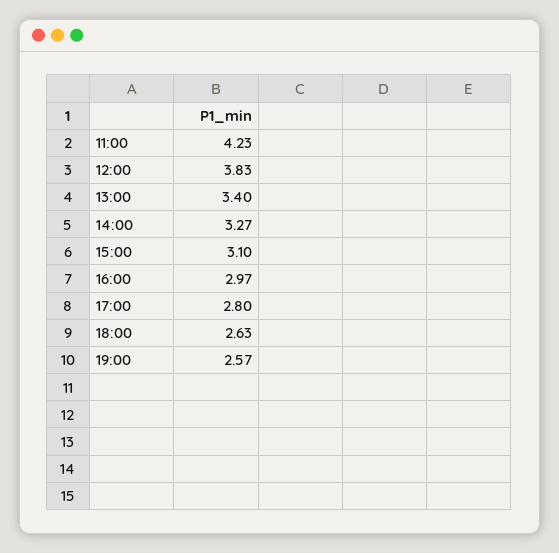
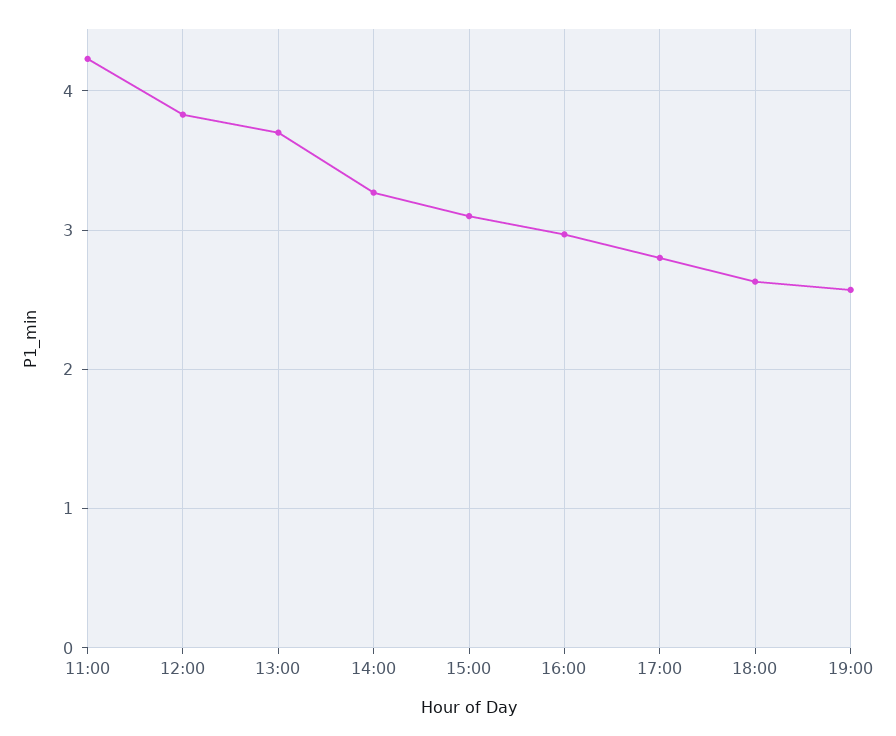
  {
    "11:00": 4.23,
    "12:00": 3.83,
-   "13:00": 3.4,
+   "13:00": 3.7,
    "14:00": 3.27,
    "15:00": 3.1,
    "16:00": 2.97,
    "17:00": 2.8,
    "18:00": 2.63,
    "19:00": 2.57
  }

